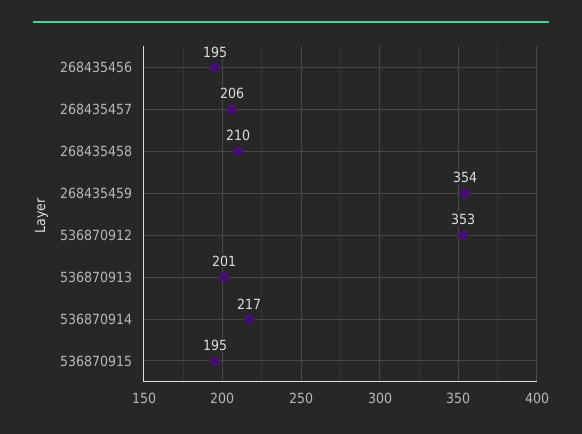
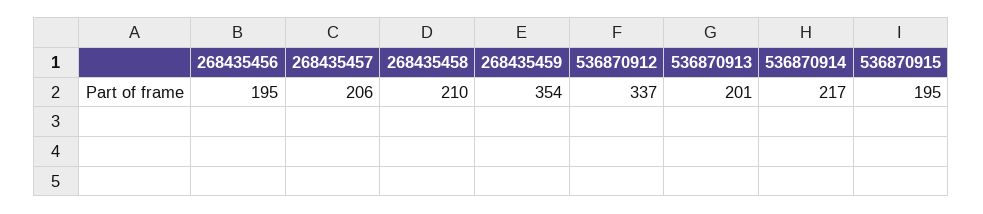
  {
    "268435456": 195,
    "268435457": 206,
    "268435458": 210,
    "268435459": 354,
-   "536870912": 353,
+   "536870912": 337,
    "536870913": 201,
    "536870914": 217,
    "536870915": 195
  }

